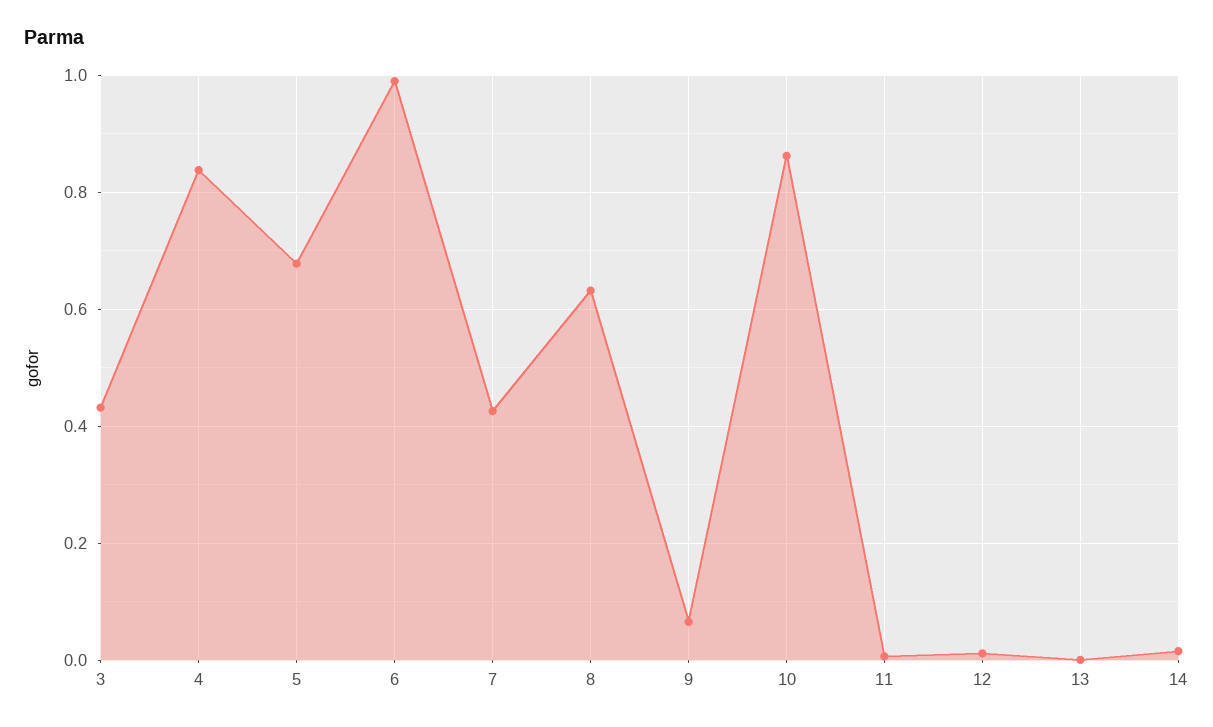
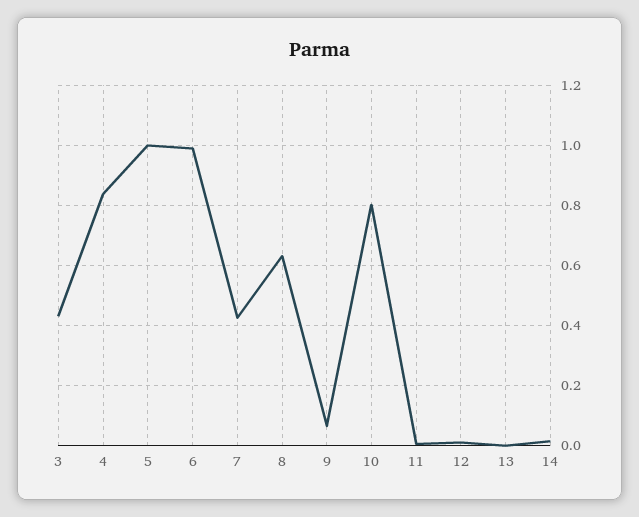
  {
    "3": 0.44,
    "4": 0.84,
-   "5": 0.68,
+   "5": 1,
    "6": 1,
    "7": 0.42,
    "8": 0.64,
    "9": 0.06,
-   "10": 0.86,
+   "10": 0.8,
    "11": 0,
    "12": 0.02,
    "13": 0,
    "14": 0.02
  }

